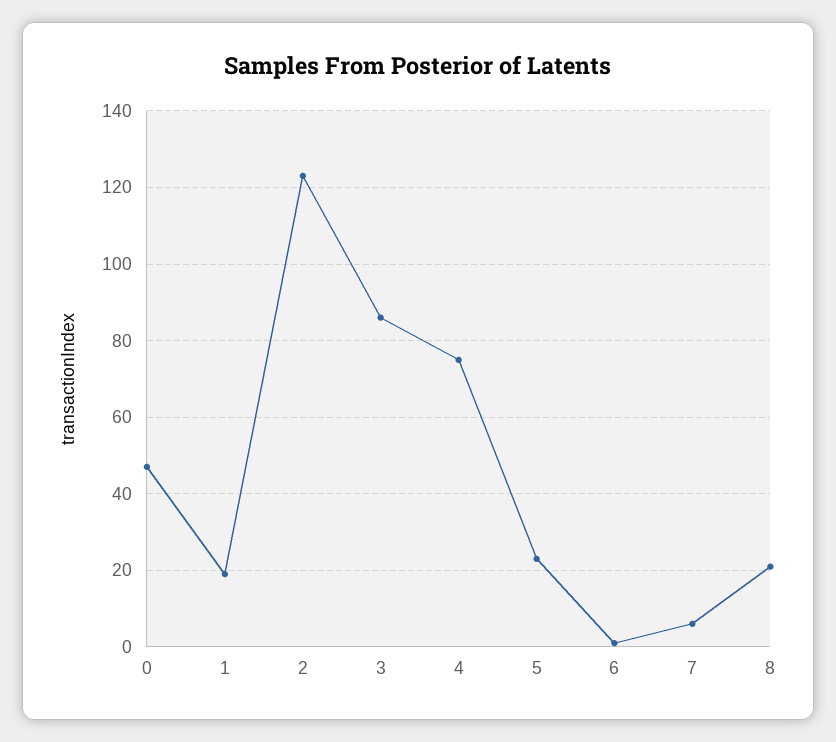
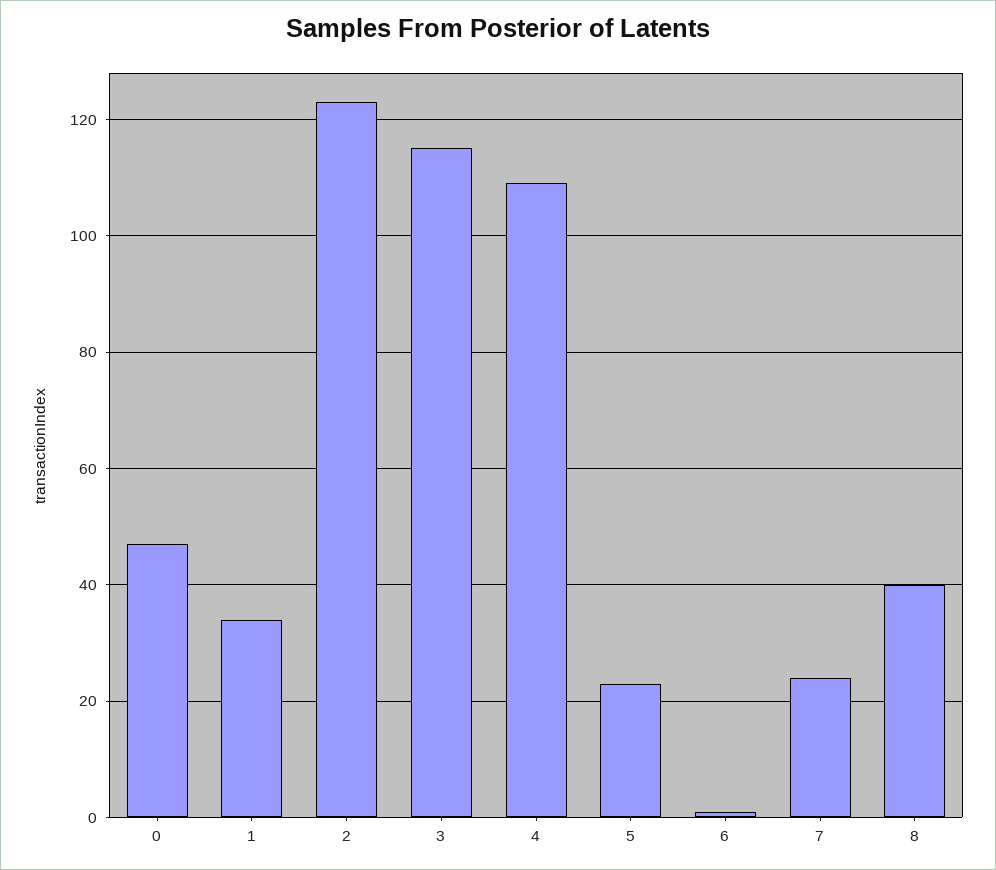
  {
    "0": 45,
-   "1": 20,
+   "1": 35,
    "2": 125,
-   "3": 85,
+   "3": 115,
-   "4": 75,
+   "4": 110,
    "5": 25,
    "6": 0,
-   "7": 5,
+   "7": 25,
-   "8": 20
+   "8": 40
  }

